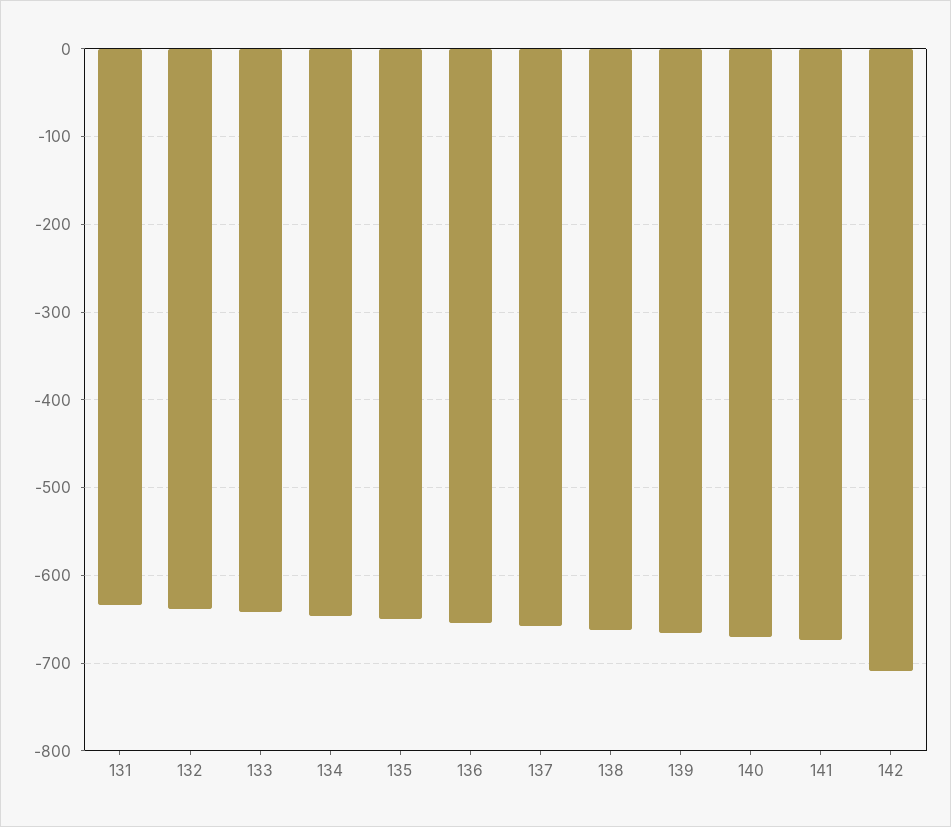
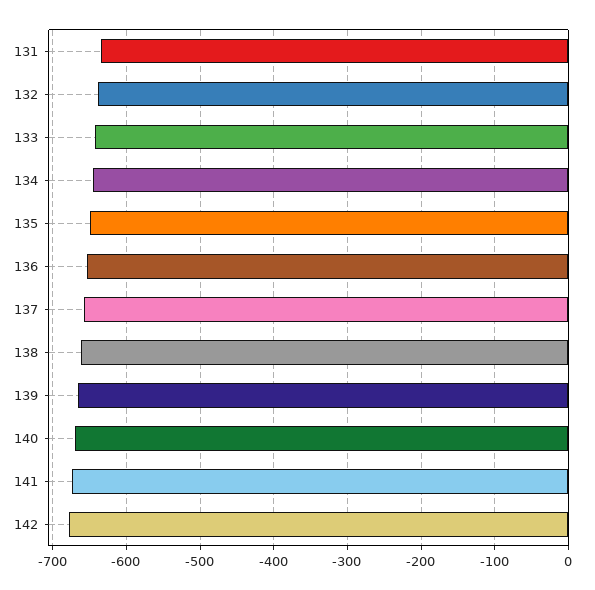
  {
    "131": -630,
    "132": -640,
    "133": -640,
    "134": -650,
    "135": -650,
    "136": -650,
    "137": -660,
    "138": -660,
    "139": -670,
    "140": -670,
    "141": -670,
-   "142": -710
+   "142": -680
  }

